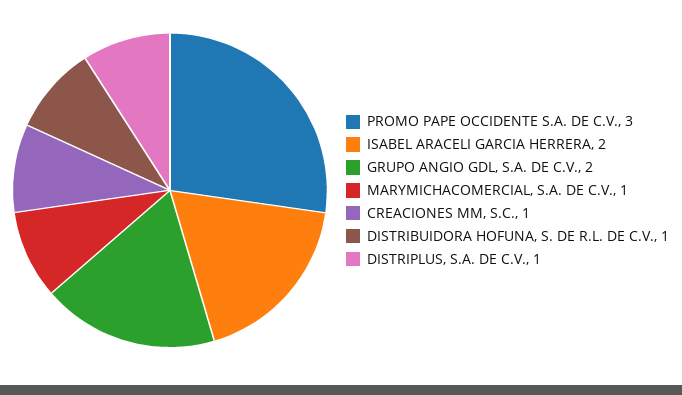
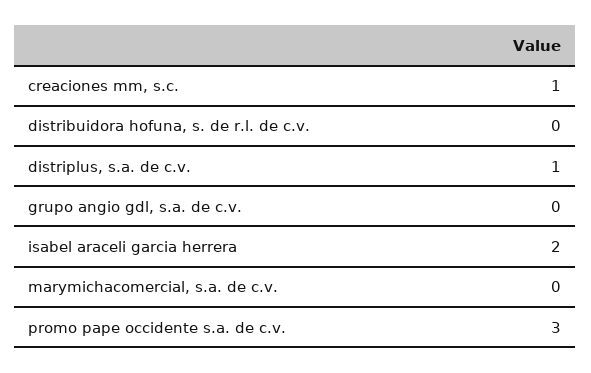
  {
    "PROMO PAPE OCCIDENTE S.A. DE C.V.": 3,
    "ISABEL ARACELI GARCIA HERRERA": 2,
-   "GRUPO ANGIO GDL, S.A. DE C.V.": 2,
+   "GRUPO ANGIO GDL, S.A. DE C.V.": 0,
-   "MARYMICHACOMERCIAL, S.A. DE C.V.": 1,
+   "MARYMICHACOMERCIAL, S.A. DE C.V.": 0,
    "CREACIONES MM, S.C.": 1,
-   "DISTRIBUIDORA HOFUNA, S. DE R.L. DE C.V.": 1,
+   "DISTRIBUIDORA HOFUNA, S. DE R.L. DE C.V.": 0,
    "DISTRIPLUS, S.A. DE C.V.": 1
  }

